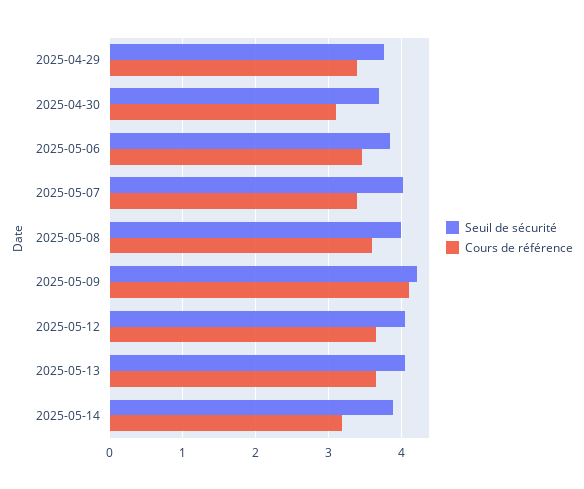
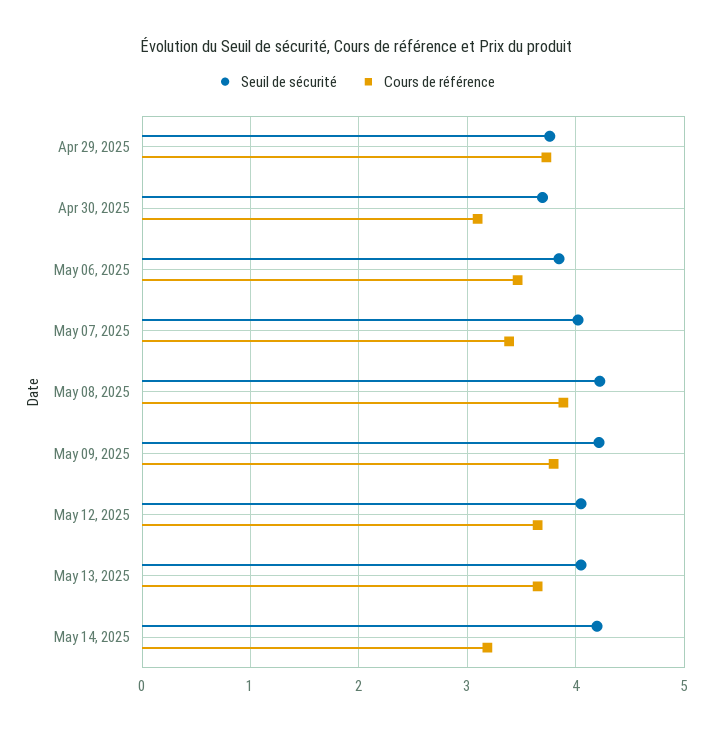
  {
    "Seuil de sécurité": {
      "2025-04-29": 3.8,
      "2025-04-30": 3.7,
      "2025-05-06": 3.8,
      "2025-05-07": 4,
-     "2025-05-08": 4,
+     "2025-05-08": 4.2,
      "2025-05-09": 4.2,
      "2025-05-12": 4,
      "2025-05-13": 4,
-     "2025-05-14": 3.9
+     "2025-05-14": 4.2
    },
    "Cours de référence": {
-     "2025-04-29": 3.4,
+     "2025-04-29": 3.7,
      "2025-04-30": 3.1,
      "2025-05-06": 3.5,
      "2025-05-07": 3.4,
-     "2025-05-08": 3.6,
+     "2025-05-08": 3.9,
-     "2025-05-09": 4.1,
+     "2025-05-09": 3.8,
      "2025-05-12": 3.6,
      "2025-05-13": 3.6,
      "2025-05-14": 3.2
    }
  }

